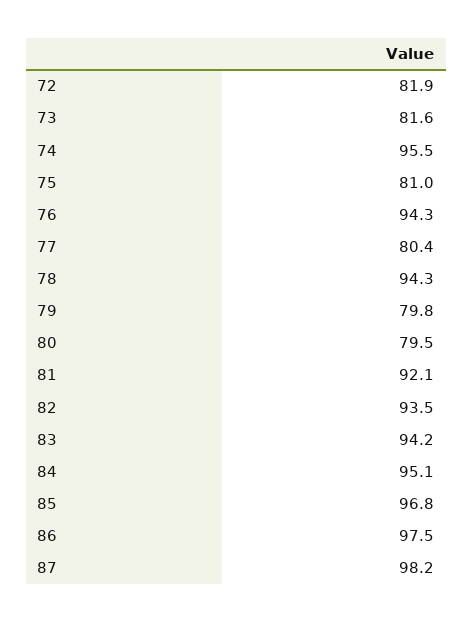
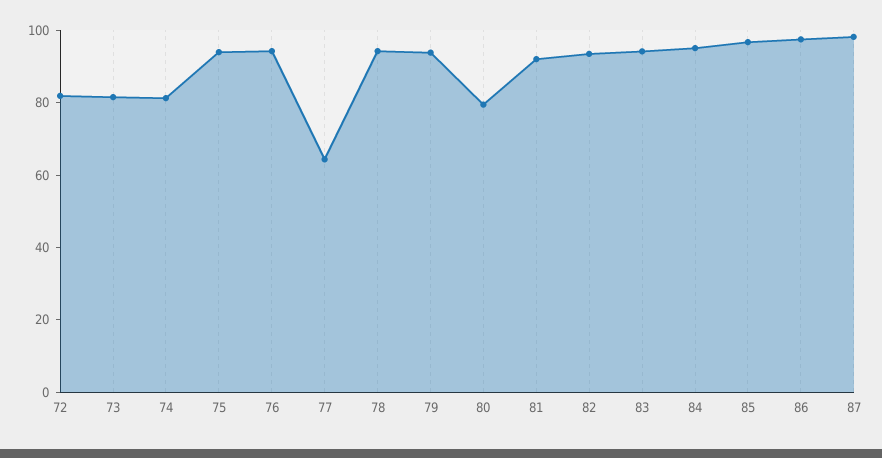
  {
    "72": 81.9,
    "73": 81.6,
-   "74": 95.5,
+   "74": 80,
-   "75": 81,
+   "75": 95,
    "76": 94.3,
-   "77": 80.4,
+   "77": 65,
    "78": 94.3,
-   "79": 79.8,
+   "79": 95,
    "80": 79.5,
    "81": 92.1,
    "82": 93.5,
    "83": 94.2,
    "84": 95.1,
    "85": 96.8,
    "86": 97.5,
    "87": 98.2
  }

